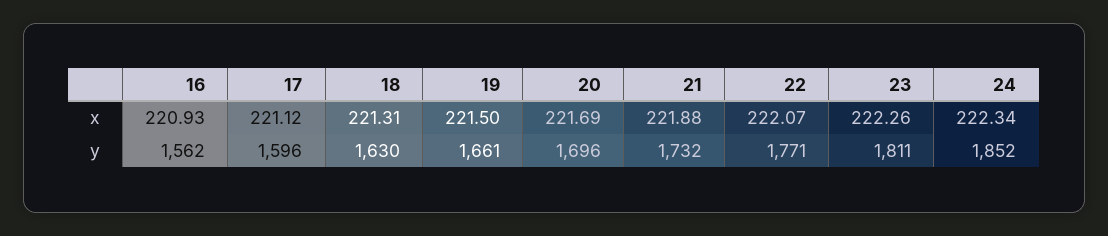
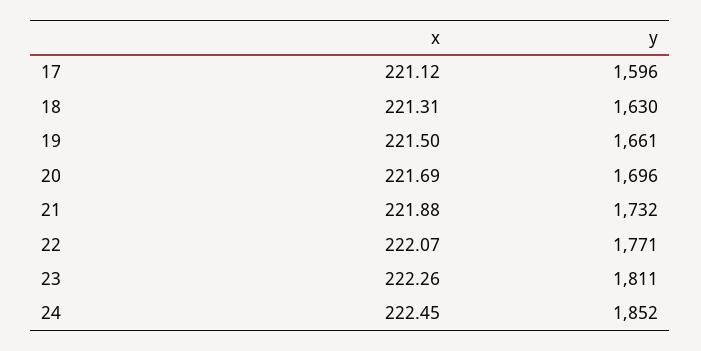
  {
-   "16": {
-     "x": 220.93,
-     "y": 1562
-   },
    "17": {
      "x": 221.12,
      "y": 1596
    },
    "18": {
      "x": 221.31,
      "y": 1630
    },
    "19": {
      "x": 221.5,
      "y": 1661
    },
    "20": {
      "x": 221.69,
      "y": 1696
    },
    "21": {
      "x": 221.88,
      "y": 1732
    },
    "22": {
      "x": 222.07,
      "y": 1771
    },
    "23": {
      "x": 222.26,
      "y": 1811
    },
    "24": {
-     "x": 222.34,
+     "x": 222.45,
      "y": 1852
    }
  }

